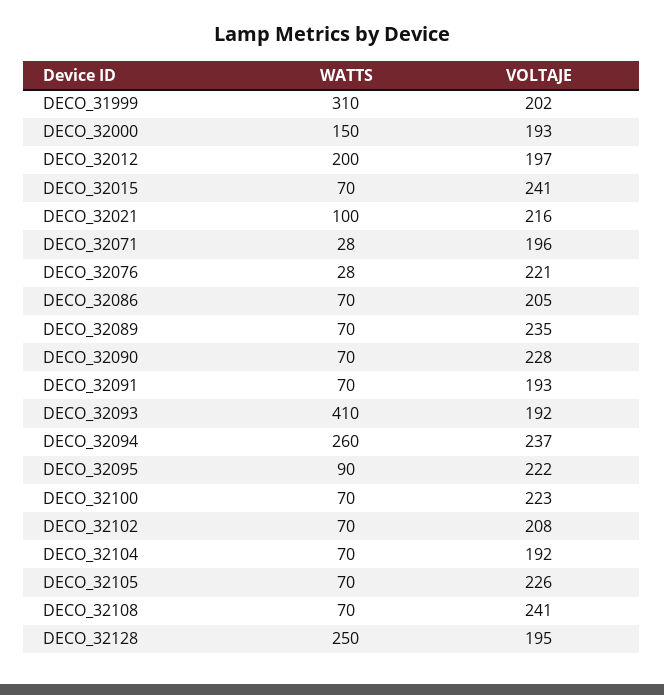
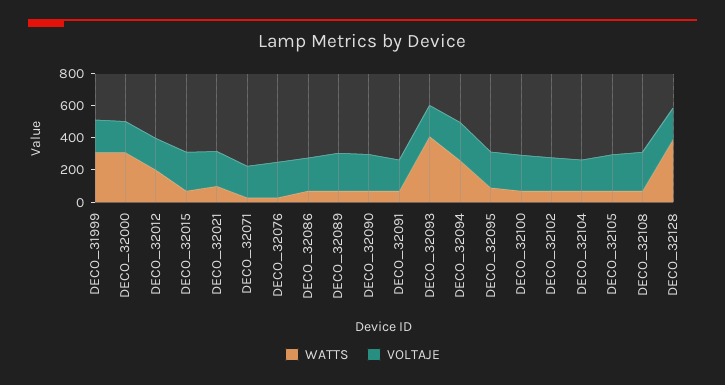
  {
    "WATTS": {
      "DECO_31999": 310,
-     "DECO_32000": 150,
+     "DECO_32000": 300,
      "DECO_32012": 200,
      "DECO_32015": 70,
      "DECO_32021": 100,
      "DECO_32071": 28,
      "DECO_32076": 28,
      "DECO_32086": 70,
      "DECO_32089": 70,
      "DECO_32090": 70,
      "DECO_32091": 70,
      "DECO_32093": 410,
      "DECO_32094": 260,
      "DECO_32095": 90,
      "DECO_32100": 70,
      "DECO_32102": 70,
      "DECO_32104": 70,
      "DECO_32105": 70,
      "DECO_32108": 70,
-     "DECO_32128": 250
+     "DECO_32128": 400
    },
    "VOLTAJE": {
      "DECO_31999": 202,
      "DECO_32000": 193,
      "DECO_32012": 197,
      "DECO_32015": 241,
      "DECO_32021": 216,
      "DECO_32071": 196,
      "DECO_32076": 221,
      "DECO_32086": 205,
      "DECO_32089": 235,
      "DECO_32090": 228,
      "DECO_32091": 193,
      "DECO_32093": 192,
      "DECO_32094": 237,
      "DECO_32095": 222,
      "DECO_32100": 223,
      "DECO_32102": 208,
      "DECO_32104": 192,
      "DECO_32105": 226,
      "DECO_32108": 241,
      "DECO_32128": 195
    }
  }

